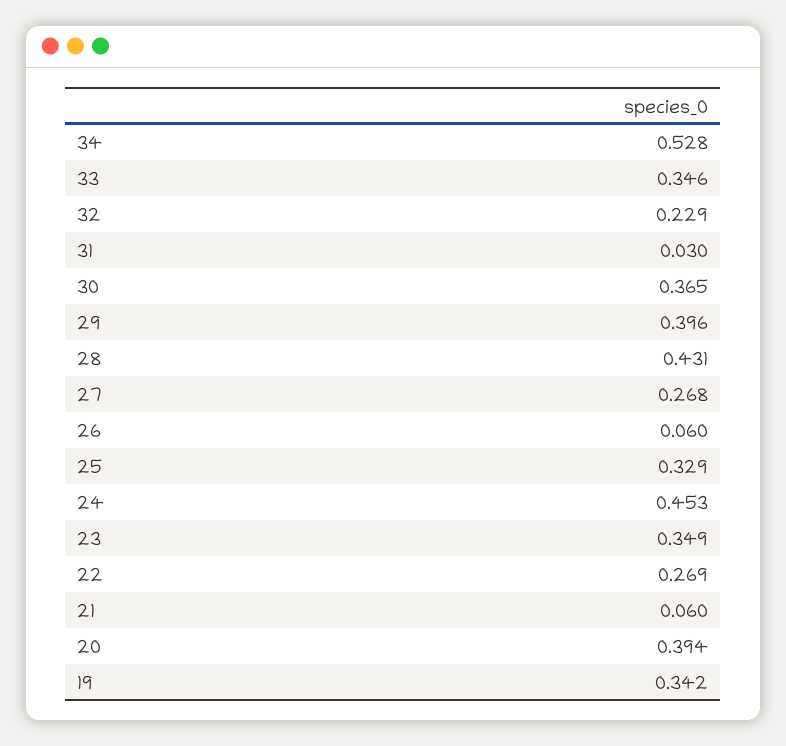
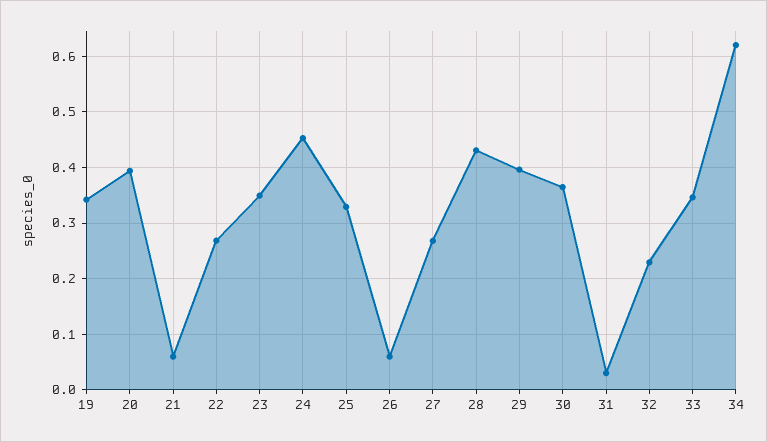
  {
-   "34": 0.528,
+   "34": 0.62,
    "33": 0.346,
    "32": 0.229,
    "31": 0.03,
    "30": 0.365,
    "29": 0.396,
    "28": 0.431,
    "27": 0.268,
    "26": 0.06,
    "25": 0.329,
    "24": 0.453,
    "23": 0.349,
    "22": 0.269,
    "21": 0.06,
    "20": 0.394,
    "19": 0.342
  }

